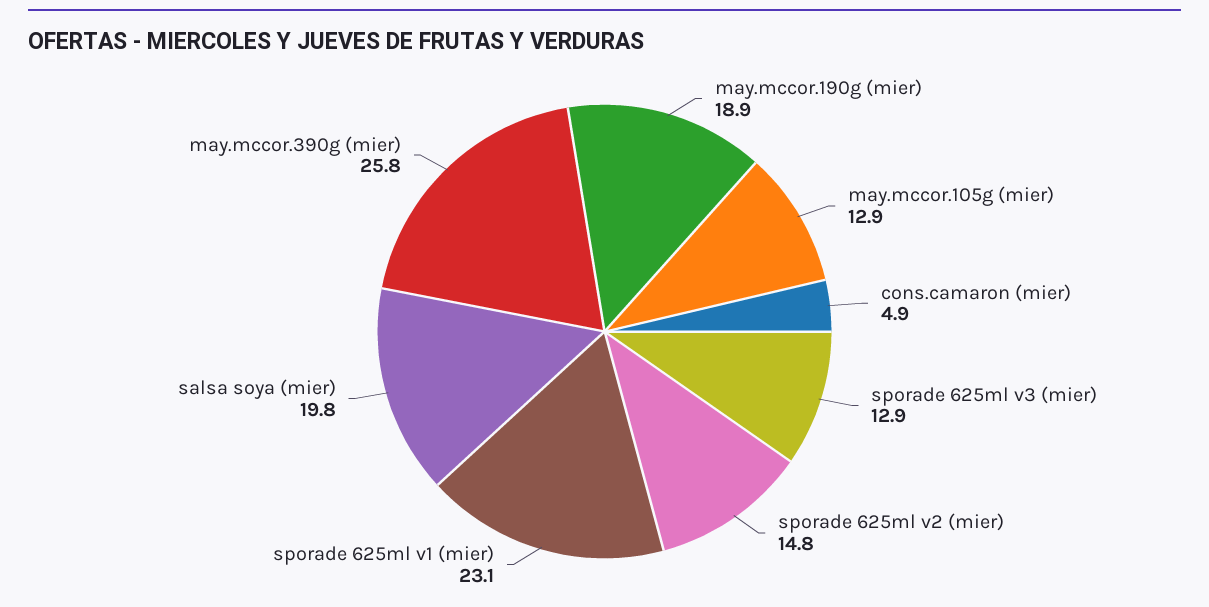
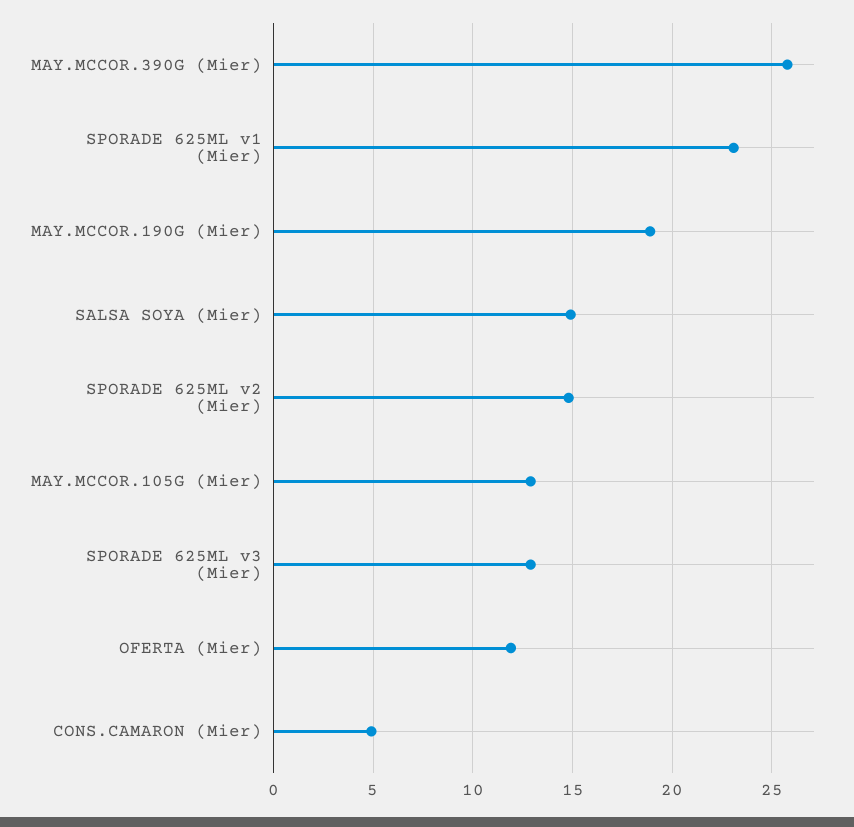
  {
    "may.mccor.190g (mier)": 18.9,
    "may.mccor.105g (mier)": 12.9,
    "cons.camaron (mier)": 4.9,
    "sporade 625ml v3 (mier)": 12.9,
    "sporade 625ml v2 (mier)": 14.8,
    "sporade 625ml v1 (mier)": 23.1,
-   "salsa soya (mier)": 19.8,
+   "salsa soya (mier)": 15,
-   "may.mccor.390g (mier)": 25.8
+   "may.mccor.390g (mier)": 25.8,
+   "OFERTA (Mier)": 12
  }

